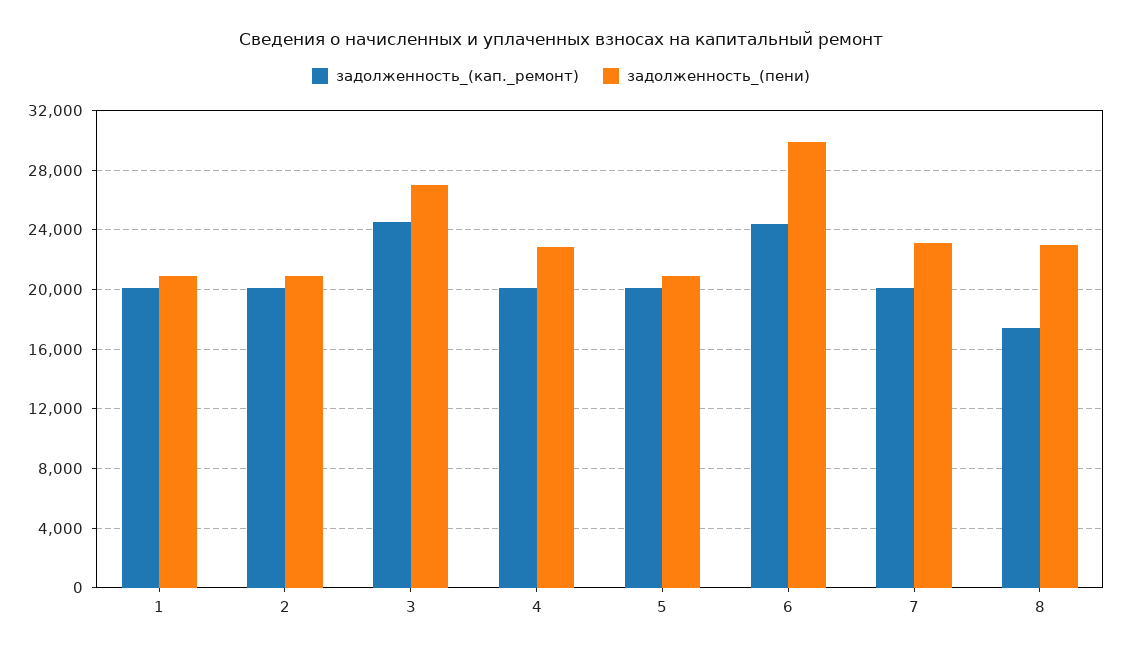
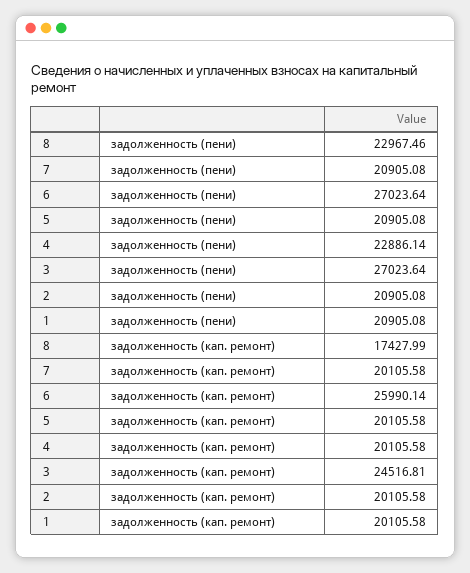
  {
    "задолженность_(кап._ремонт)": {
      "1": 20105.58,
      "2": 20105.58,
      "3": 24516.81,
      "4": 20105.58,
      "5": 20105.58,
-     "6": 24500,
+     "6": 25990.14,
      "7": 20105.58,
      "8": 17427.99
    },
    "задолженность_(пени)": {
      "1": 20905.08,
      "2": 20905.08,
      "3": 27023.64,
      "4": 22886.14,
      "5": 20905.08,
-     "6": 30000,
+     "6": 27023.64,
-     "7": 23000,
+     "7": 20905.08,
      "8": 22967.46
    }
  }

